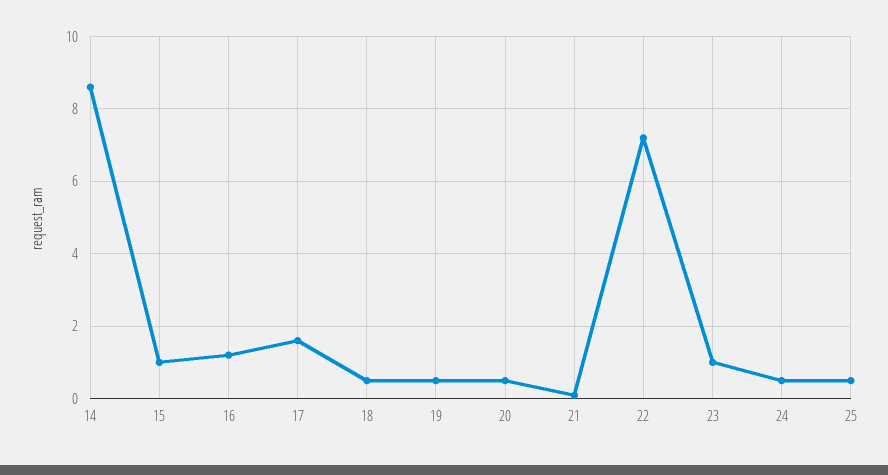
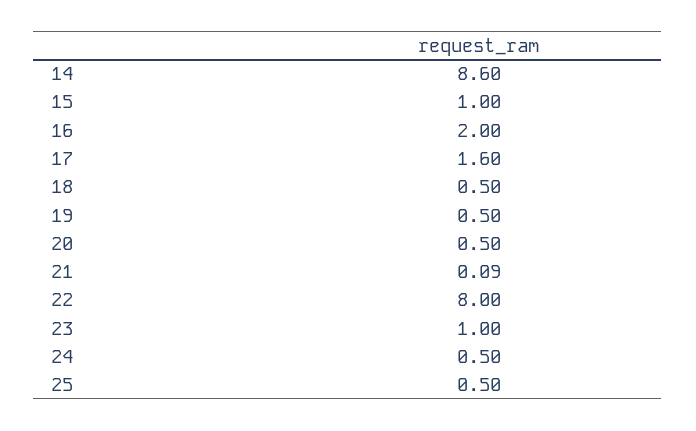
  {
    "14": 8.6,
    "15": 1,
-   "16": 1.2,
+   "16": 2,
    "17": 1.6,
    "18": 0.5,
    "19": 0.5,
    "20": 0.5,
    "21": 0.09,
-   "22": 7.2,
+   "22": 8,
    "23": 1,
    "24": 0.5,
    "25": 0.5
  }

